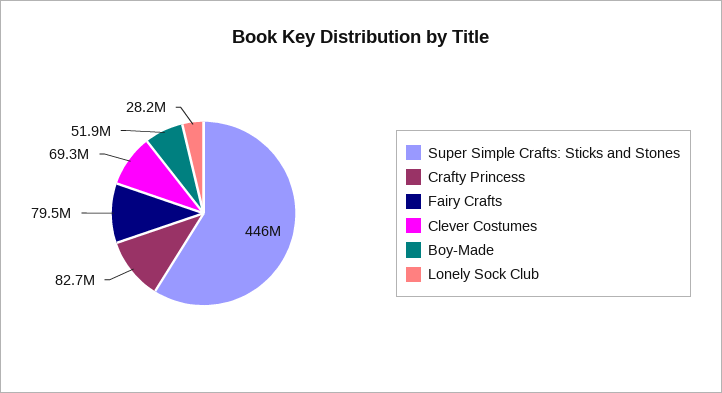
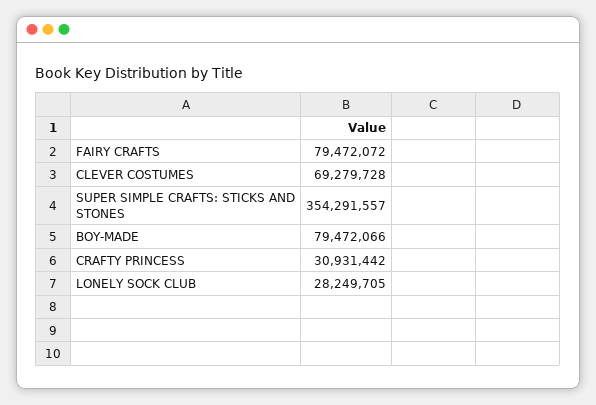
  {
-   "Super Simple Crafts: Sticks and Stones": 446000000,
+   "Super Simple Crafts: Sticks and Stones": 354291557,
-   "Crafty Princess": 82700000,
+   "Crafty Princess": 30931442,
    "Fairy Crafts": 79472072,
    "Clever Costumes": 69279728,
-   "Boy-Made": 51900000,
+   "Boy-Made": 79472066,
    "Lonely Sock Club": 28249705
  }

